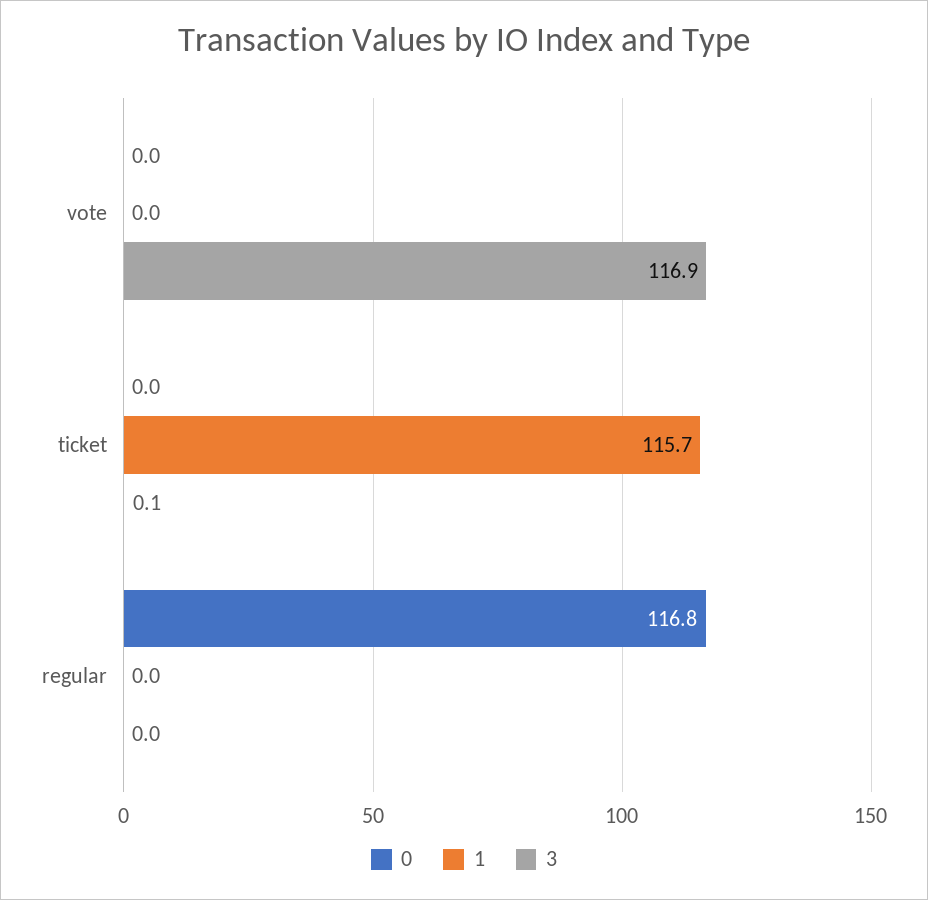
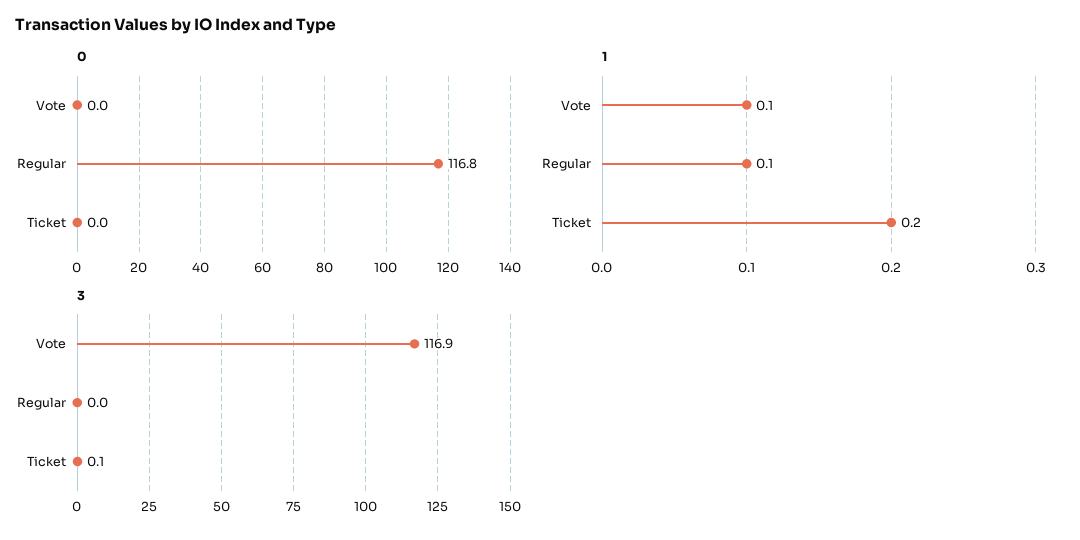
  {
    "0": {
      "vote": 0,
      "ticket": 0,
      "regular": 116.8
    },
    "1": {
-     "vote": 0,
+     "vote": 0.1,
-     "ticket": 115.7,
+     "ticket": 0.2,
-     "regular": 0
+     "regular": 0.1
    },
    "3": {
      "vote": 116.9,
      "ticket": 0.1,
      "regular": 0
    }
  }

